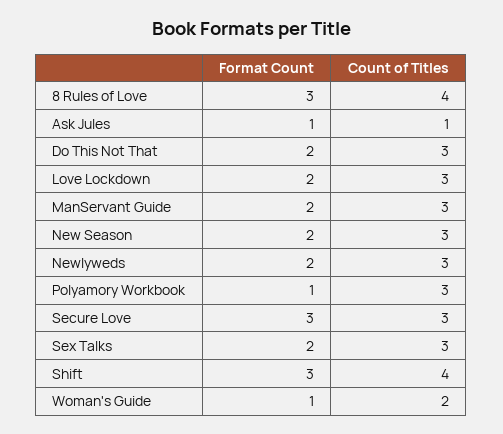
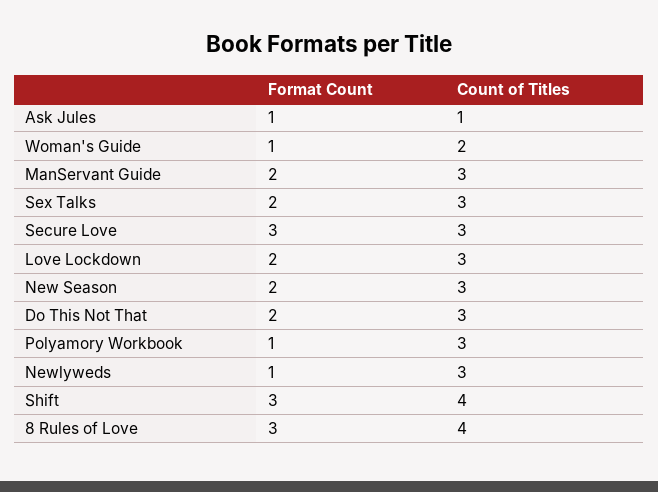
  {
    "Format Count": {
      "8 Rules of Love": 3,
      "Ask Jules": 1,
      "Do This Not That": 2,
      "Love Lockdown": 2,
      "ManServant Guide": 2,
      "New Season": 2,
-     "Newlyweds": 2,
+     "Newlyweds": 1,
      "Polyamory Workbook": 1,
      "Secure Love": 3,
      "Sex Talks": 2,
      "Shift": 3,
      "Woman's Guide": 1
    },
    "Count of Titles": {
      "8 Rules of Love": 4,
      "Ask Jules": 1,
      "Do This Not That": 3,
      "Love Lockdown": 3,
      "ManServant Guide": 3,
      "New Season": 3,
      "Newlyweds": 3,
      "Polyamory Workbook": 3,
      "Secure Love": 3,
      "Sex Talks": 3,
      "Shift": 4,
      "Woman's Guide": 2
    }
  }

